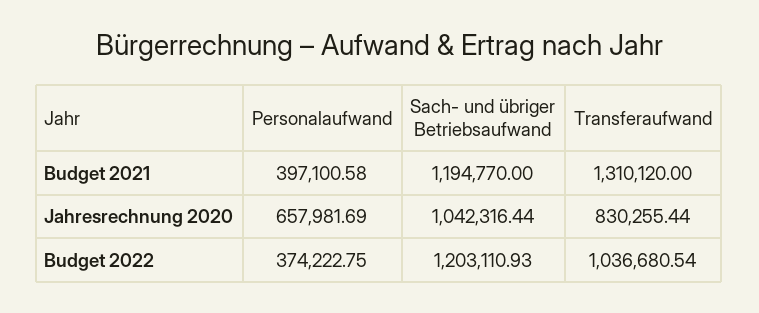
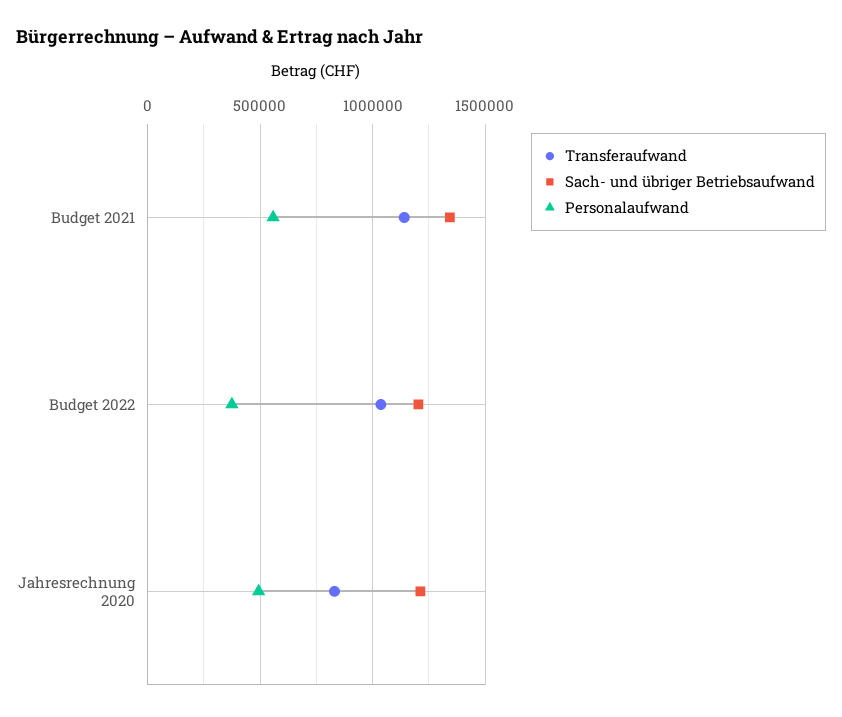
  {
    "Personalaufwand": {
-     "Budget 2021": 397100.58,
+     "Budget 2021": 550000,
-     "Jahresrechnung 2020": 657981.69,
+     "Jahresrechnung 2020": 500000,
      "Budget 2022": 374222.75
    },
    "Sach- und übriger Betriebsaufwand": {
-     "Budget 2021": 1194770,
+     "Budget 2021": 1350000,
-     "Jahresrechnung 2020": 1042316.44,
+     "Jahresrechnung 2020": 1200000,
      "Budget 2022": 1203110.93
    },
    "Transferaufwand": {
-     "Budget 2021": 1310120,
+     "Budget 2021": 1150000,
      "Jahresrechnung 2020": 830255.44,
      "Budget 2022": 1036680.54
    }
  }

